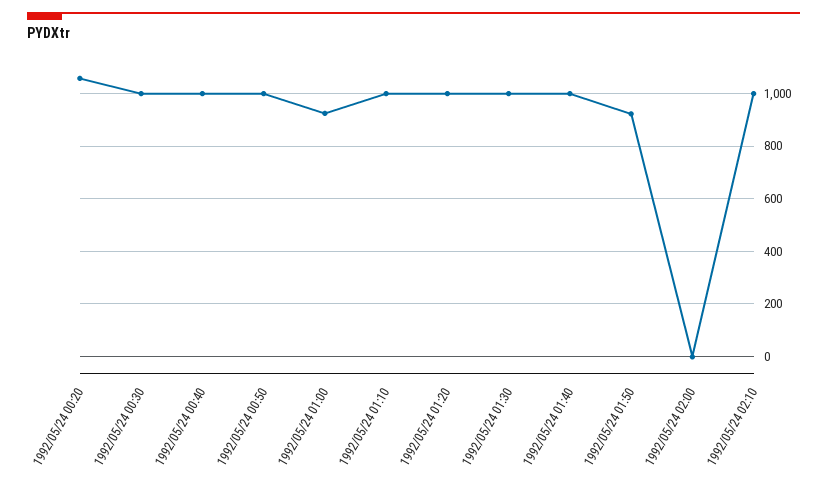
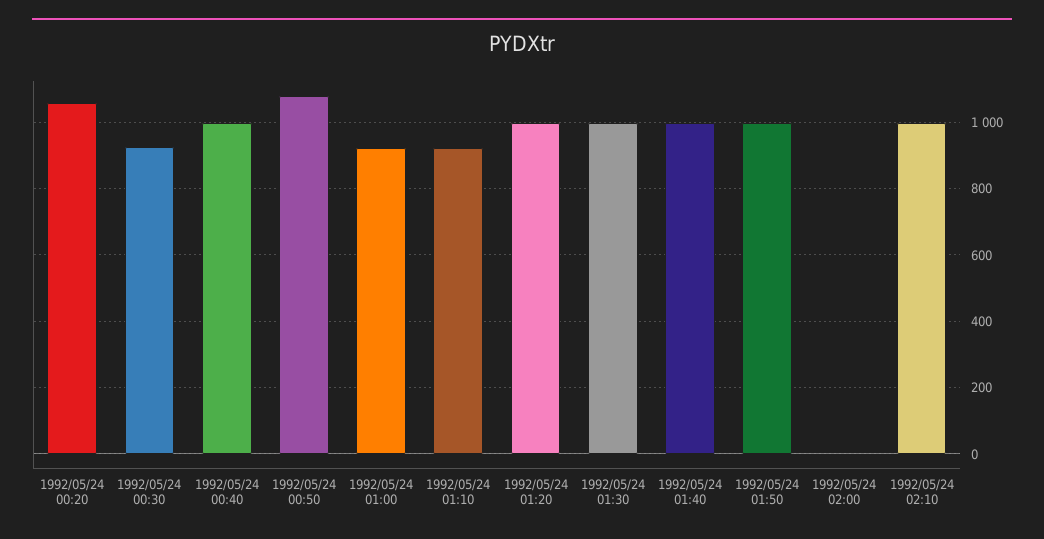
  {
    "1992/05/24 00:20": 1060,
-   "1992/05/24 00:30": 1000,
+   "1992/05/24 00:30": 920,
    "1992/05/24 00:40": 1000,
-   "1992/05/24 00:50": 1000,
+   "1992/05/24 00:50": 1080,
    "1992/05/24 01:00": 920,
-   "1992/05/24 01:10": 1000,
+   "1992/05/24 01:10": 920,
    "1992/05/24 01:20": 1000,
    "1992/05/24 01:30": 1000,
    "1992/05/24 01:40": 1000,
-   "1992/05/24 01:50": 925,
+   "1992/05/24 01:50": 1000,
    "1992/05/24 02:00": 0,
    "1992/05/24 02:10": 1000
  }

